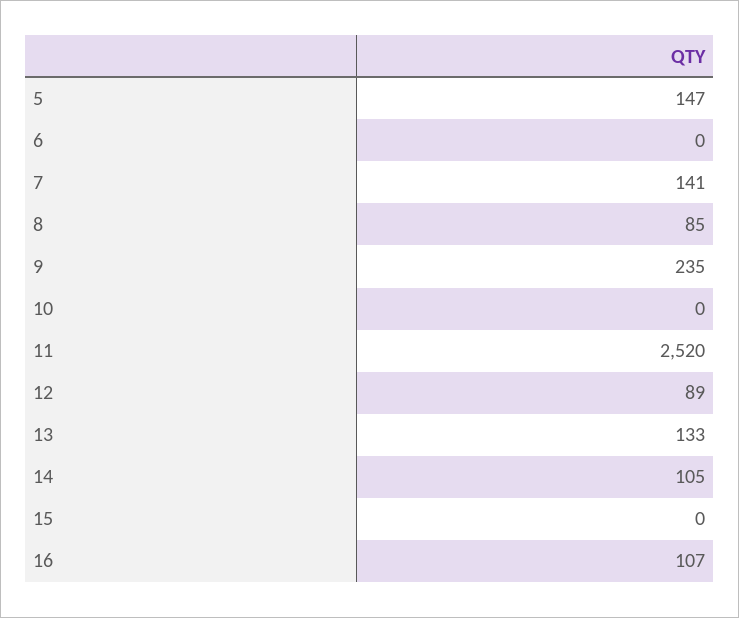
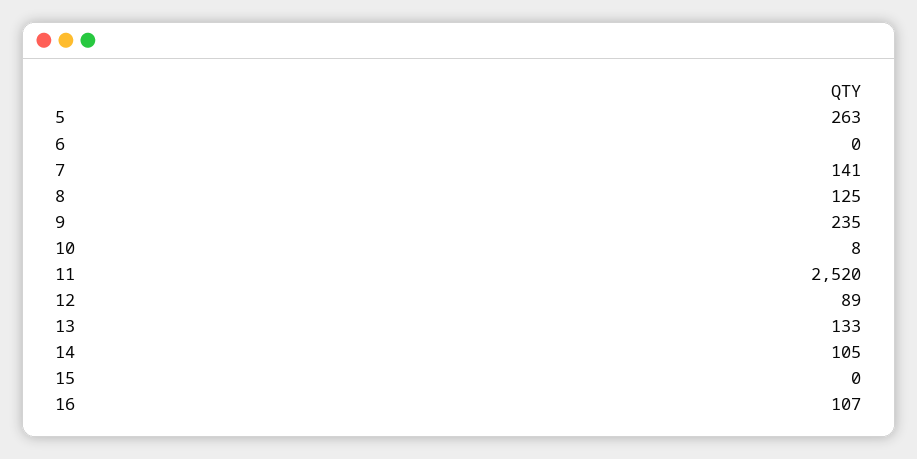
  {
-   "5": 147,
+   "5": 263,
    "6": 0,
    "7": 141,
-   "8": 85,
+   "8": 125,
    "9": 235,
-   "10": 0,
+   "10": 8,
    "11": 2520,
    "12": 89,
    "13": 133,
    "14": 105,
    "15": 0,
    "16": 107
  }

